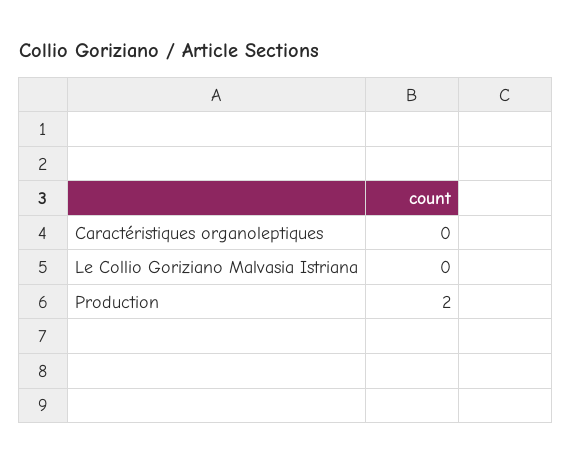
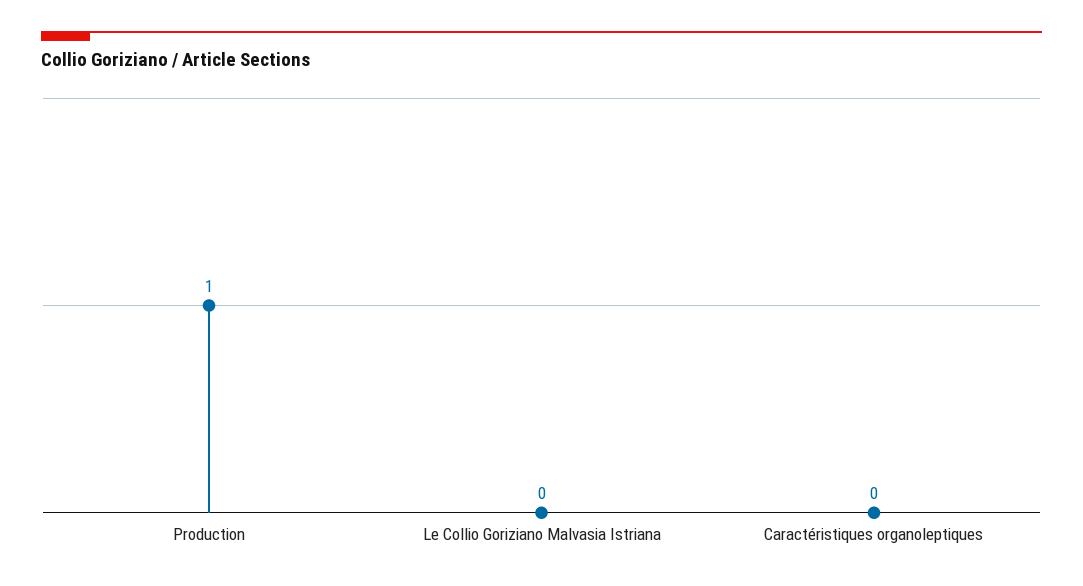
  {
    "Caractéristiques organoleptiques": 0,
    "Le Collio Goriziano Malvasia Istriana": 0,
-   "Production": 2
+   "Production": 1
  }

